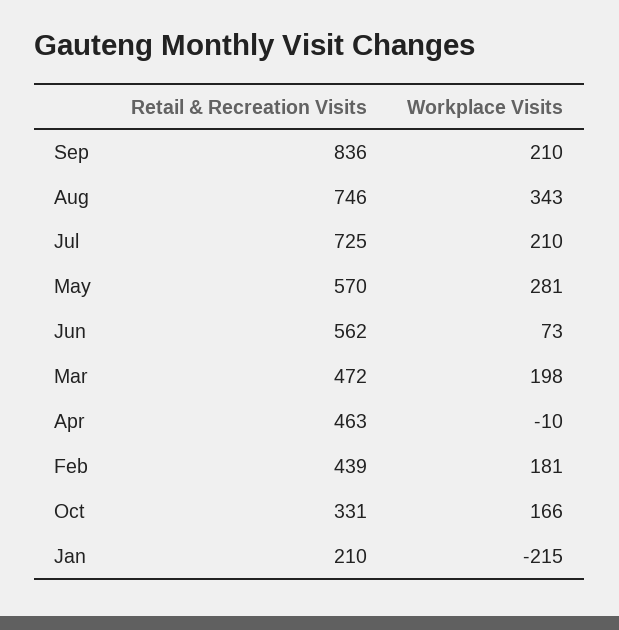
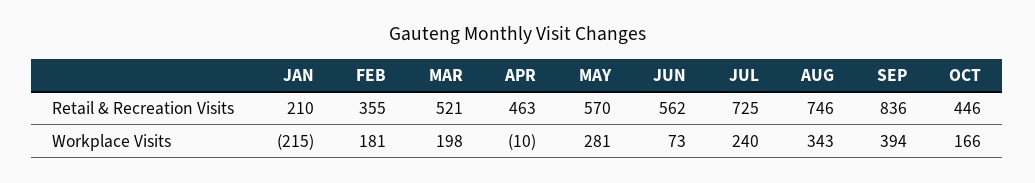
  {
    "Retail & Recreation Visits": {
      "Sep": 836,
      "Aug": 746,
      "Jul": 725,
      "May": 570,
      "Jun": 562,
-     "Mar": 472,
+     "Mar": 521,
      "Apr": 463,
-     "Feb": 439,
+     "Feb": 355,
-     "Oct": 331,
+     "Oct": 446,
      "Jan": 210
    },
    "Workplace Visits": {
-     "Sep": 210,
+     "Sep": 394,
      "Aug": 343,
-     "Jul": 210,
+     "Jul": 240,
      "May": 281,
      "Jun": 73,
      "Mar": 198,
      "Apr": -10,
      "Feb": 181,
      "Oct": 166,
      "Jan": -215
    }
  }

